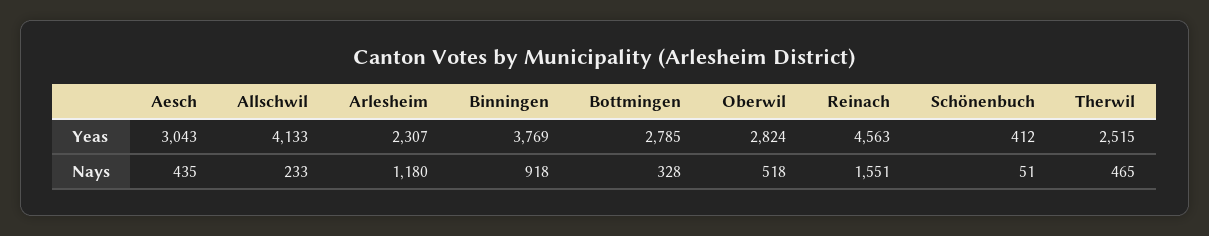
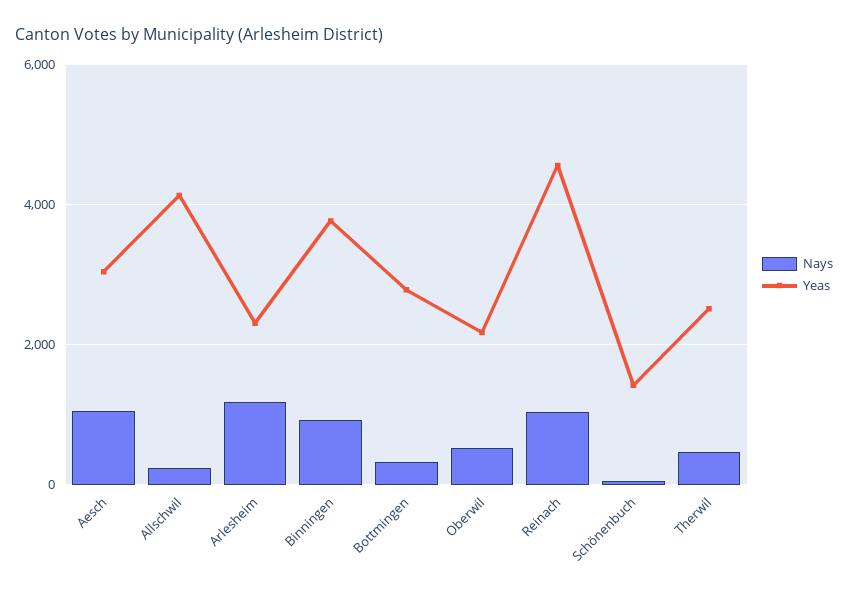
  {
    "Yeas": {
      "Aesch": 3043,
      "Allschwil": 4133,
      "Arlesheim": 2307,
      "Binningen": 3769,
      "Bottmingen": 2785,
-     "Oberwil": 2824,
+     "Oberwil": 2200,
      "Reinach": 4563,
-     "Schönenbuch": 412,
+     "Schönenbuch": 1400,
      "Therwil": 2515
    },
    "Nays": {
-     "Aesch": 435,
+     "Aesch": 1000,
      "Allschwil": 233,
      "Arlesheim": 1180,
      "Binningen": 918,
      "Bottmingen": 328,
      "Oberwil": 518,
-     "Reinach": 1551,
+     "Reinach": 1000,
      "Schönenbuch": 51,
      "Therwil": 465
    }
  }

